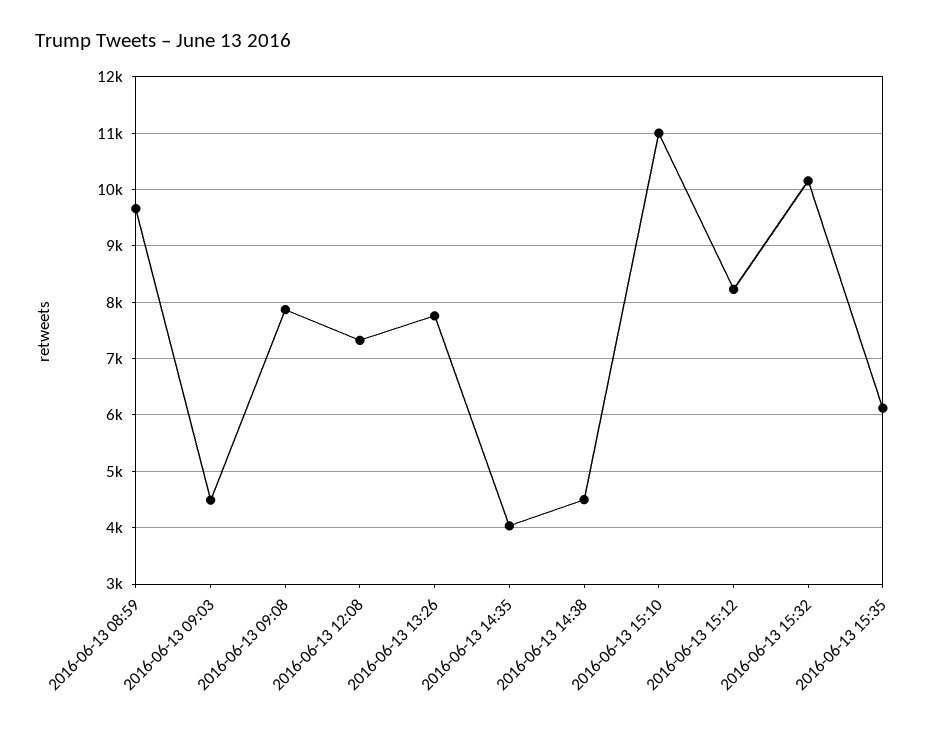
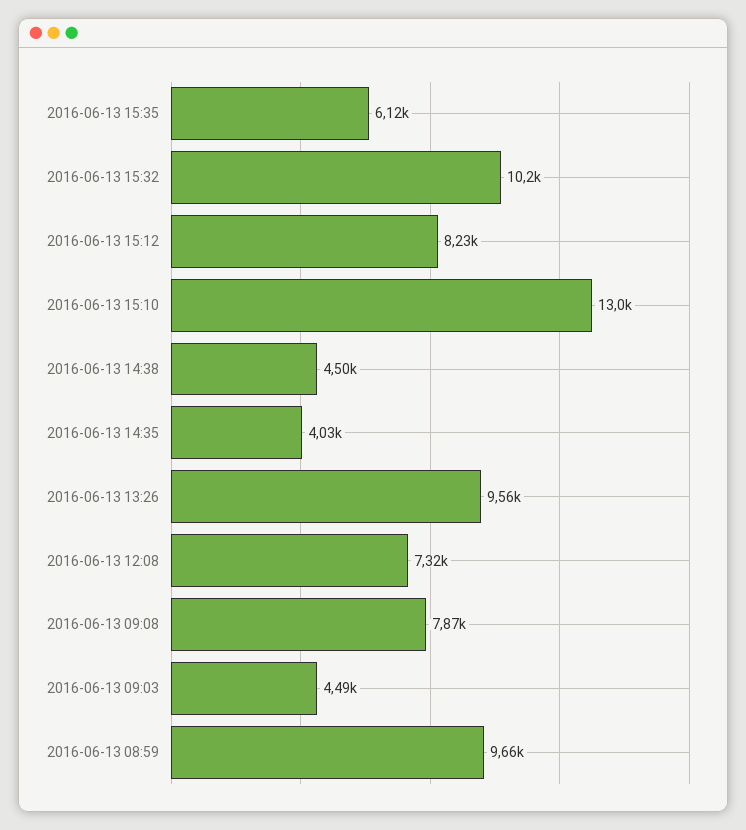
  {
    "2016-06-13 08:59": 9660,
    "2016-06-13 09:03": 4490,
    "2016-06-13 09:08": 7870,
    "2016-06-13 12:08": 7320,
-   "2016-06-13 13:26": 7800,
+   "2016-06-13 13:26": 9560,
    "2016-06-13 14:35": 4030,
    "2016-06-13 14:38": 4500,
-   "2016-06-13 15:10": 11000,
+   "2016-06-13 15:10": 13000,
    "2016-06-13 15:12": 8230,
    "2016-06-13 15:32": 10200,
    "2016-06-13 15:35": 6120
  }

